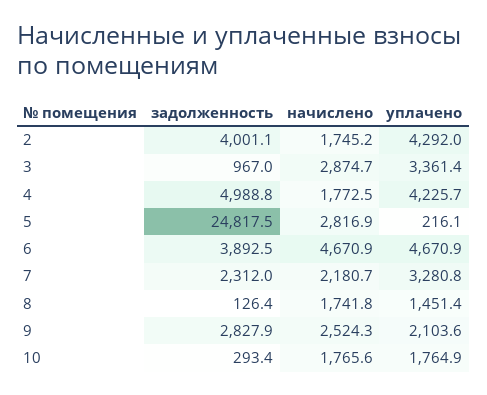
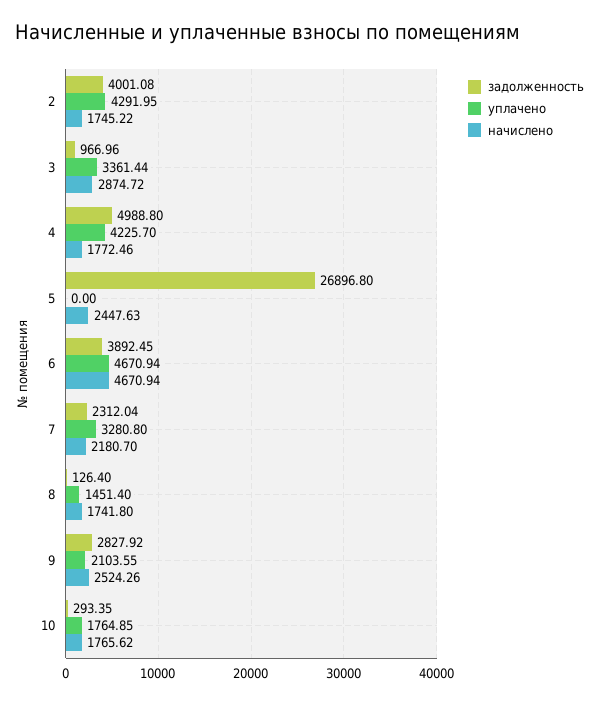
  {
    "задолженность": {
      "2": 4001.08,
      "3": 966.96,
      "4": 4988.8,
-     "5": 24817.5,
+     "5": 26896.8,
      "6": 3892.45,
      "7": 2312.04,
      "8": 126.4,
      "9": 2827.92,
      "10": 293.35
    },
    "начислено": {
      "2": 1745.22,
      "3": 2874.72,
      "4": 1772.46,
-     "5": 2816.9,
+     "5": 2447.63,
      "6": 4670.94,
      "7": 2180.7,
      "8": 1741.8,
      "9": 2524.26,
      "10": 1765.62
    },
    "уплачено": {
      "2": 4291.95,
      "3": 3361.44,
      "4": 4225.7,
-     "5": 216.1,
+     "5": 0,
      "6": 4670.94,
      "7": 3280.8,
      "8": 1451.4,
      "9": 2103.55,
      "10": 1764.85
    }
  }

